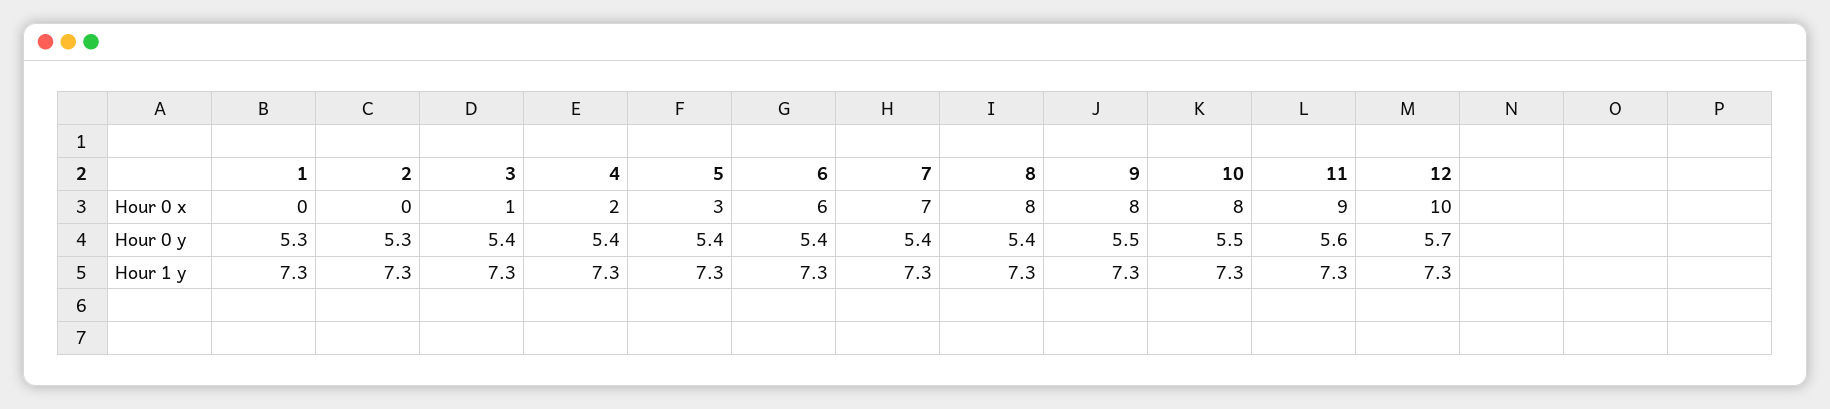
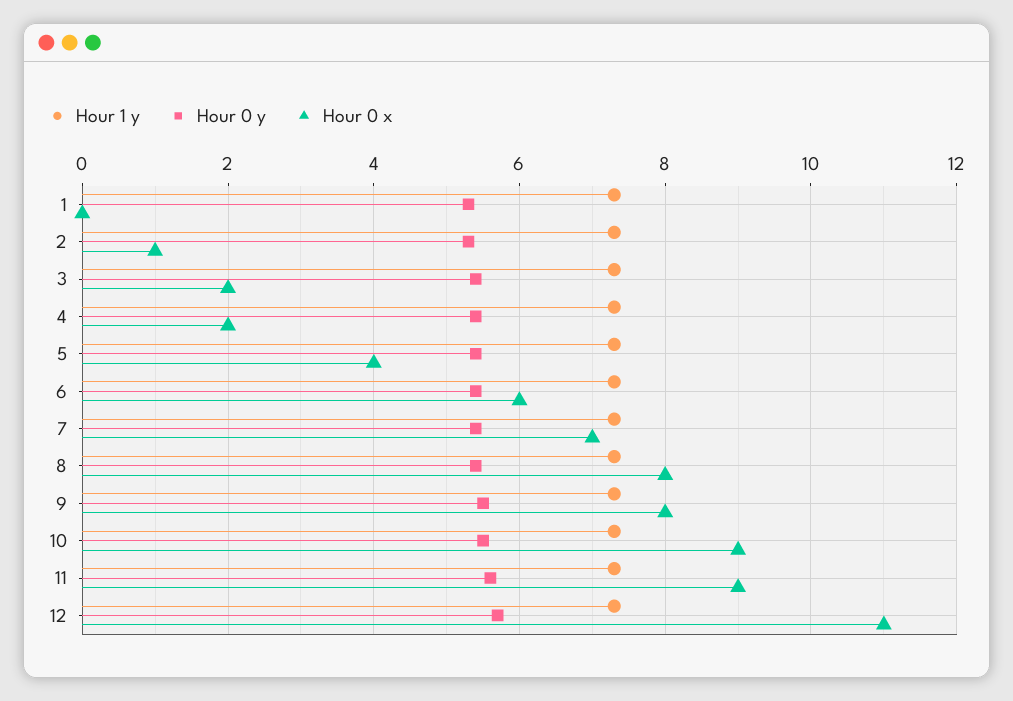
  {
    "Hour 0 x": {
      "1": 0,
-     "2": 0,
+     "2": 1,
-     "3": 1,
+     "3": 2,
      "4": 2,
-     "5": 3,
+     "5": 4,
      "6": 6,
      "7": 7,
      "8": 8,
      "9": 8,
-     "10": 8,
+     "10": 9,
      "11": 9,
-     "12": 10
+     "12": 11
    },
    "Hour 0 y": {
      "1": 5.3,
      "2": 5.3,
      "3": 5.4,
      "4": 5.4,
      "5": 5.4,
      "6": 5.4,
      "7": 5.4,
      "8": 5.4,
      "9": 5.5,
      "10": 5.5,
      "11": 5.6,
      "12": 5.7
    },
    "Hour 1 y": {
      "1": 7.3,
      "2": 7.3,
      "3": 7.3,
      "4": 7.3,
      "5": 7.3,
      "6": 7.3,
      "7": 7.3,
      "8": 7.3,
      "9": 7.3,
      "10": 7.3,
      "11": 7.3,
      "12": 7.3
    }
  }

